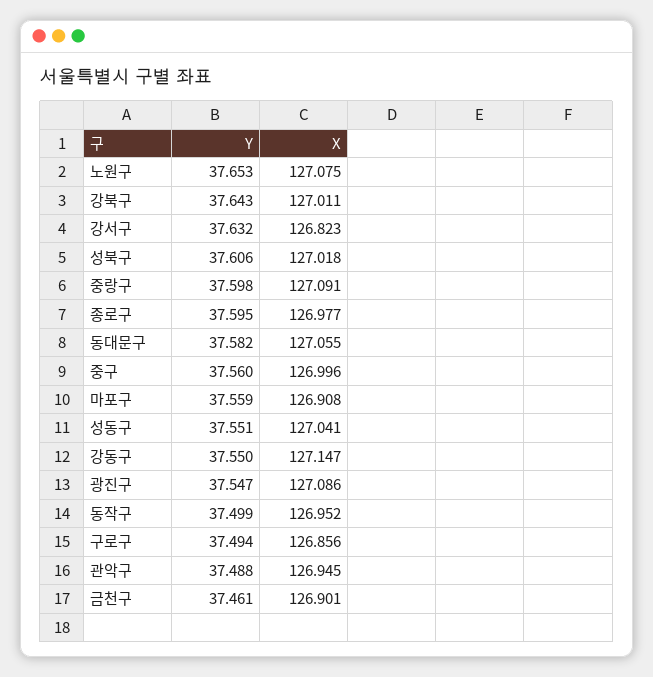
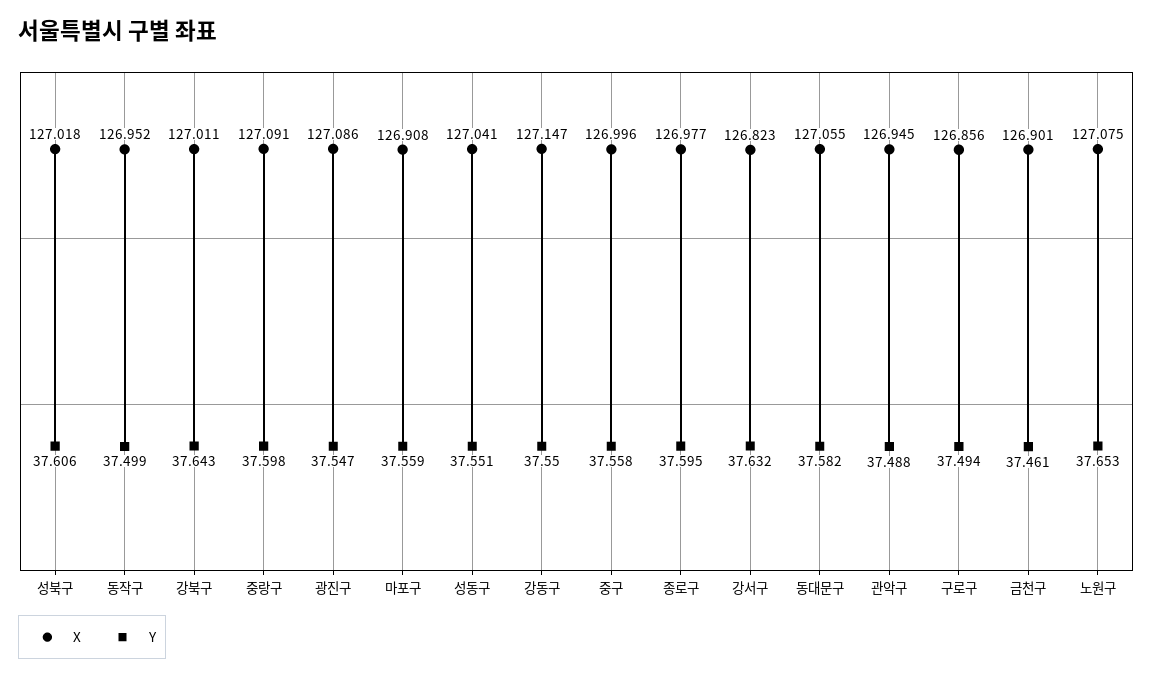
  {
    "Y": {
      "노원구": 37.653,
      "강북구": 37.643,
      "강서구": 37.632,
      "성북구": 37.606,
      "중랑구": 37.598,
      "종로구": 37.595,
      "동대문구": 37.582,
-     "중구": 37.56,
+     "중구": 37.558,
      "마포구": 37.559,
      "성동구": 37.551,
      "강동구": 37.55,
      "광진구": 37.547,
      "동작구": 37.499,
      "구로구": 37.494,
      "관악구": 37.488,
      "금천구": 37.461
    },
    "X": {
      "노원구": 127.075,
      "강북구": 127.011,
      "강서구": 126.823,
      "성북구": 127.018,
      "중랑구": 127.091,
      "종로구": 126.977,
      "동대문구": 127.055,
      "중구": 126.996,
      "마포구": 126.908,
      "성동구": 127.041,
      "강동구": 127.147,
      "광진구": 127.086,
      "동작구": 126.952,
      "구로구": 126.856,
      "관악구": 126.945,
      "금천구": 126.901
    }
  }

